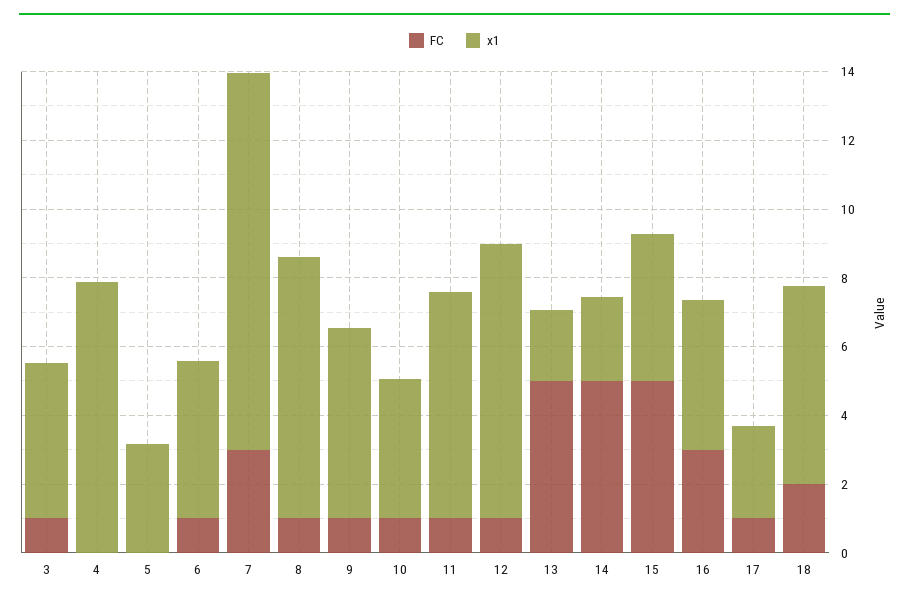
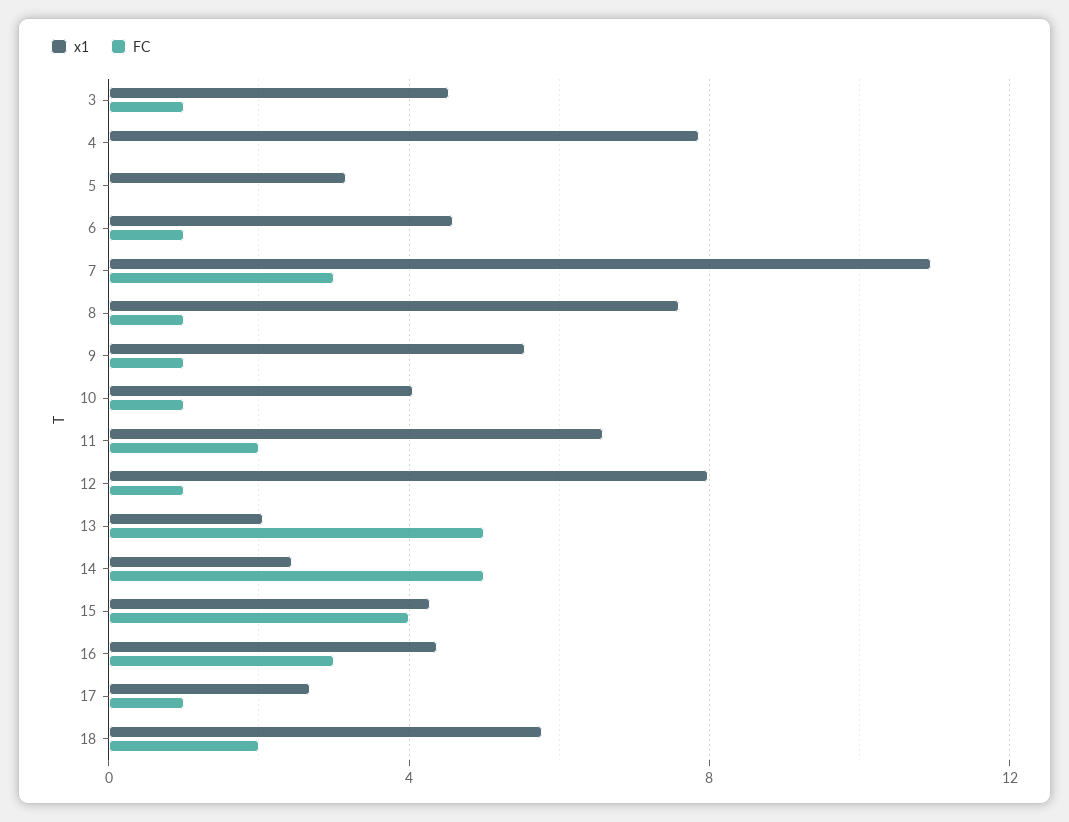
  {
    "FC": {
      "3": 1,
      "4": 0,
      "5": 0,
      "6": 1,
      "7": 3,
      "8": 1,
      "9": 1,
      "10": 1,
-     "11": 1,
+     "11": 2,
      "12": 1,
      "13": 5,
      "14": 5,
-     "15": 5,
+     "15": 4,
      "16": 3,
      "17": 1,
      "18": 2
    },
    "x1": {
      "3": 4.5,
      "4": 8,
      "5": 3,
      "6": 4.5,
      "7": 11,
      "8": 7.5,
      "9": 5.5,
      "10": 4,
      "11": 6.5,
      "12": 8,
      "13": 2,
      "14": 2.5,
      "15": 4.5,
      "16": 4.5,
      "17": 2.5,
      "18": 6
    }
  }

